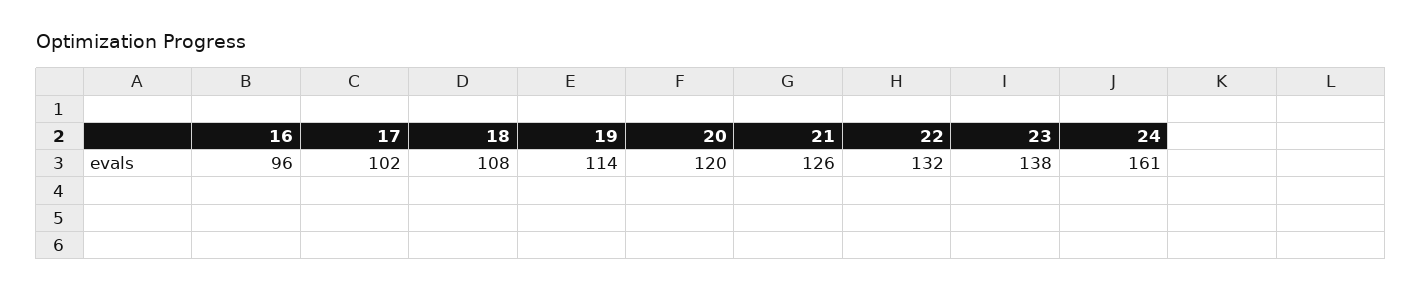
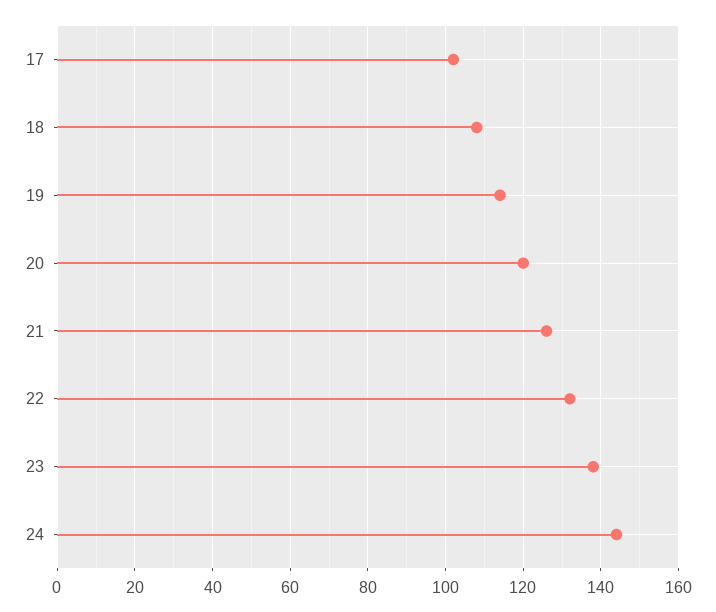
  {
-   "16": 96,
    "17": 102,
    "18": 108,
    "19": 114,
    "20": 120,
    "21": 126,
    "22": 132,
    "23": 138,
-   "24": 161
+   "24": 145
  }

